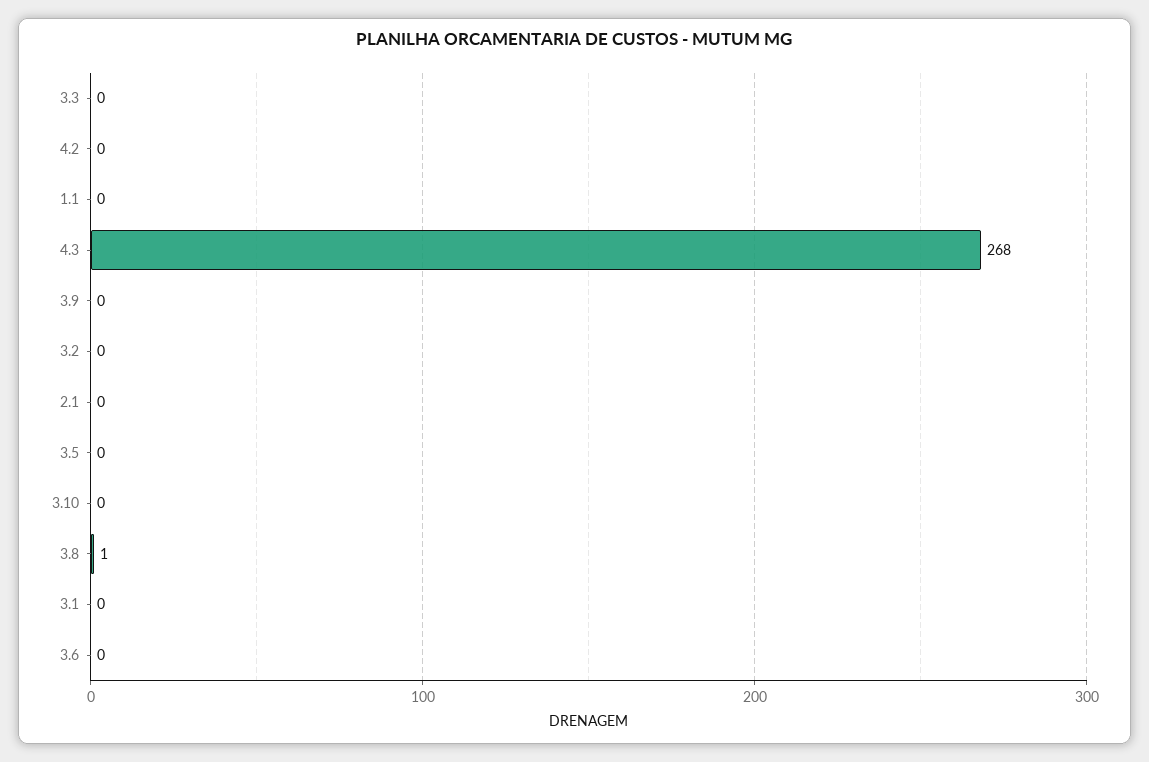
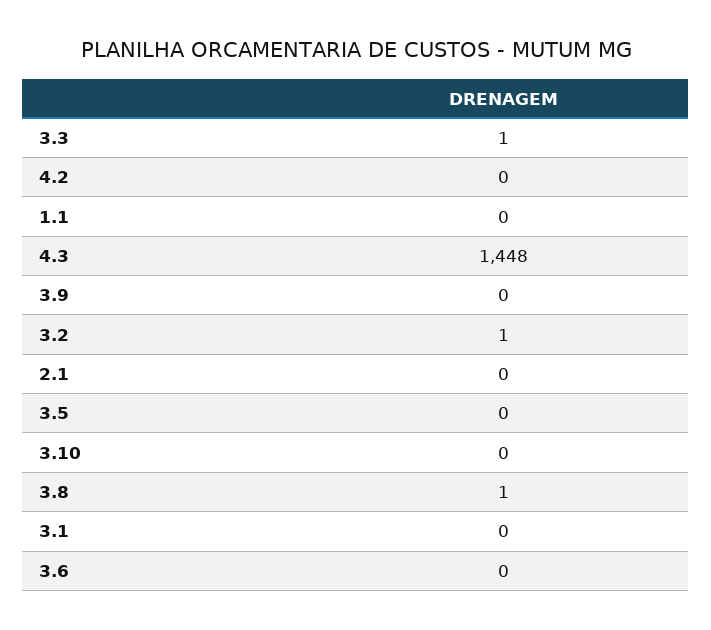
  {
-   "3.3": 0,
+   "3.3": 1,
    "4.2": 0,
    "1.1": 0,
-   "4.3": 268,
+   "4.3": 1448,
    "3.9": 0,
-   "3.2": 0,
+   "3.2": 1,
    "2.1": 0,
    "3.5": 0,
    "3.10": 0,
    "3.8": 1,
    "3.1": 0,
    "3.6": 0
  }

